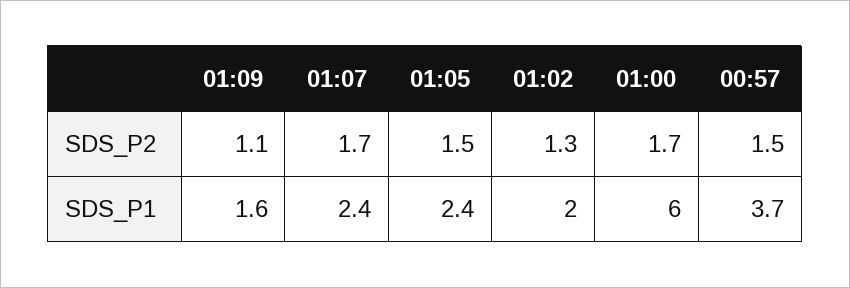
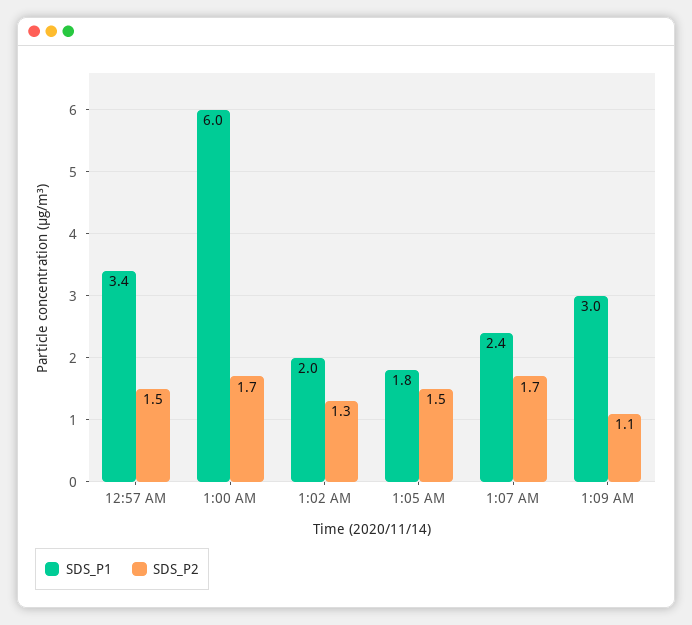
  {
    "SDS_P2": {
      "01:09": 1.1,
      "01:07": 1.7,
      "01:05": 1.5,
      "01:02": 1.3,
      "01:00": 1.7,
      "00:57": 1.5
    },
    "SDS_P1": {
-     "01:09": 1.6,
+     "01:09": 3,
      "01:07": 2.4,
-     "01:05": 2.4,
+     "01:05": 1.8,
      "01:02": 2,
      "01:00": 6,
-     "00:57": 3.7
+     "00:57": 3.4
    }
  }

